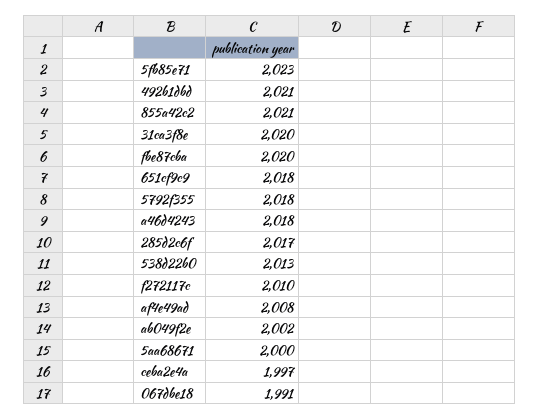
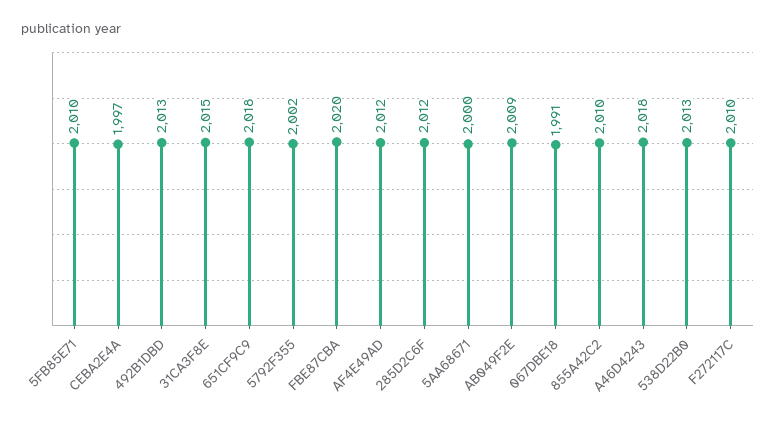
  {
-   "5fb85e71": 2023,
+   "5fb85e71": 2010,
-   "492b1dbd": 2021,
+   "492b1dbd": 2013,
-   "855a42c2": 2021,
+   "855a42c2": 2010,
-   "31ca3f8e": 2020,
+   "31ca3f8e": 2015,
    "fbe87cba": 2020,
    "651cf9c9": 2018,
-   "5792f355": 2018,
+   "5792f355": 2002,
    "a46d4243": 2018,
-   "285d2c6f": 2017,
+   "285d2c6f": 2012,
    "538d22b0": 2013,
    "f272117c": 2010,
-   "af4e49ad": 2008,
+   "af4e49ad": 2012,
-   "ab049f2e": 2002,
+   "ab049f2e": 2009,
    "5aa68671": 2000,
    "ceba2e4a": 1997,
    "067dbe18": 1991
  }

